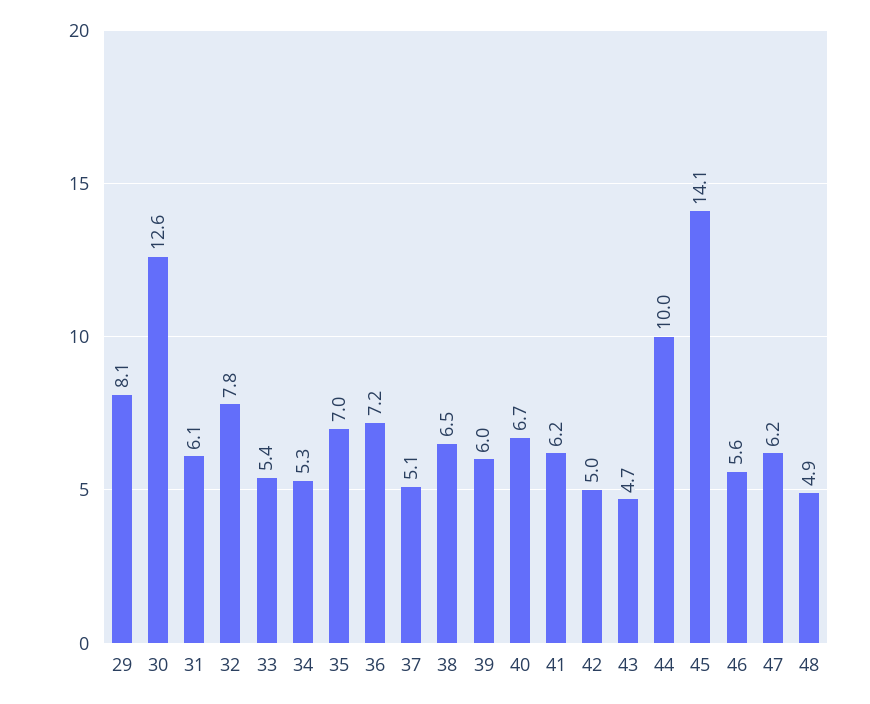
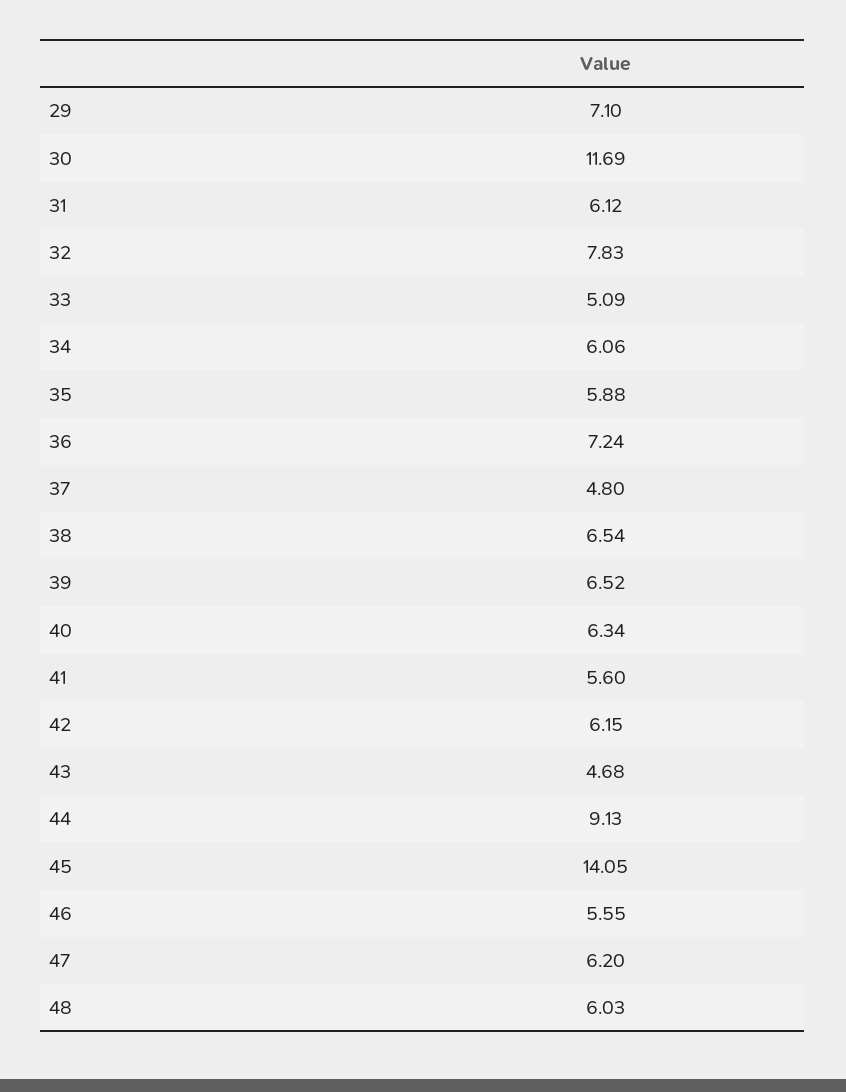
  {
-   "29": 8.1,
+   "29": 7.1,
-   "30": 12.6,
+   "30": 11.69,
    "31": 6.12,
    "32": 7.83,
-   "33": 5.4,
+   "33": 5.09,
-   "34": 5.3,
+   "34": 6.06,
-   "35": 7,
+   "35": 5.88,
    "36": 7.24,
-   "37": 5.1,
+   "37": 4.8,
    "38": 6.54,
-   "39": 6,
+   "39": 6.52,
-   "40": 6.7,
+   "40": 6.34,
-   "41": 6.2,
+   "41": 5.6,
-   "42": 5,
+   "42": 6.15,
    "43": 4.68,
-   "44": 10,
+   "44": 9.13,
    "45": 14.05,
    "46": 5.55,
    "47": 6.2,
-   "48": 4.9
+   "48": 6.03
  }

